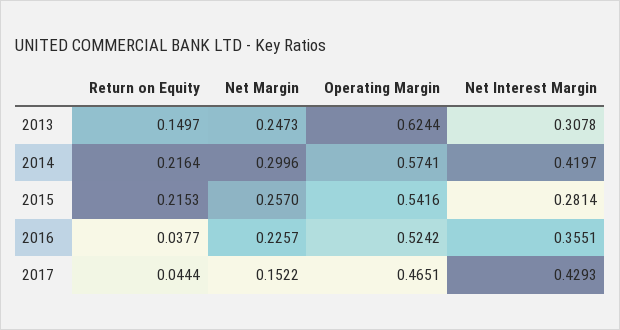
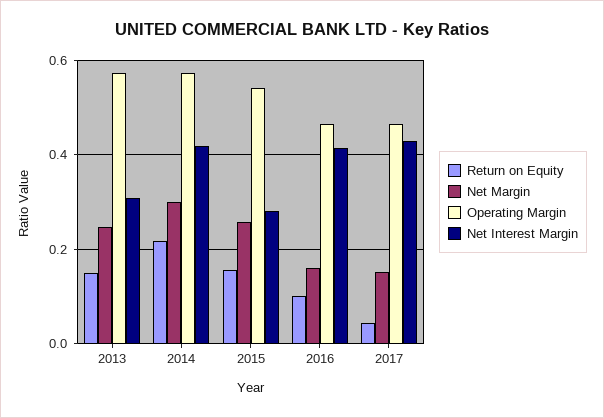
  {
    "Return on Equity": {
      "2013": 0.1497,
      "2014": 0.2164,
-     "2015": 0.2153,
+     "2015": 0.16,
-     "2016": 0.0377,
+     "2016": 0.1,
      "2017": 0.0444
    },
    "Net Margin": {
      "2013": 0.2473,
      "2014": 0.2996,
      "2015": 0.257,
-     "2016": 0.2257,
+     "2016": 0.16,
      "2017": 0.1522
    },
    "Operating Margin": {
-     "2013": 0.6244,
+     "2013": 0.58,
      "2014": 0.5741,
      "2015": 0.5416,
-     "2016": 0.5242,
+     "2016": 0.46,
      "2017": 0.4651
    },
    "Net Interest Margin": {
      "2013": 0.3078,
      "2014": 0.4197,
      "2015": 0.2814,
-     "2016": 0.3551,
+     "2016": 0.42,
      "2017": 0.4293
    }
  }

